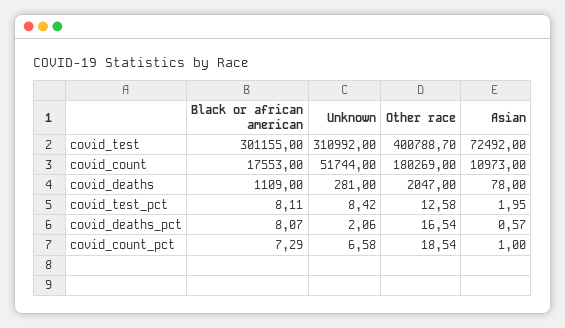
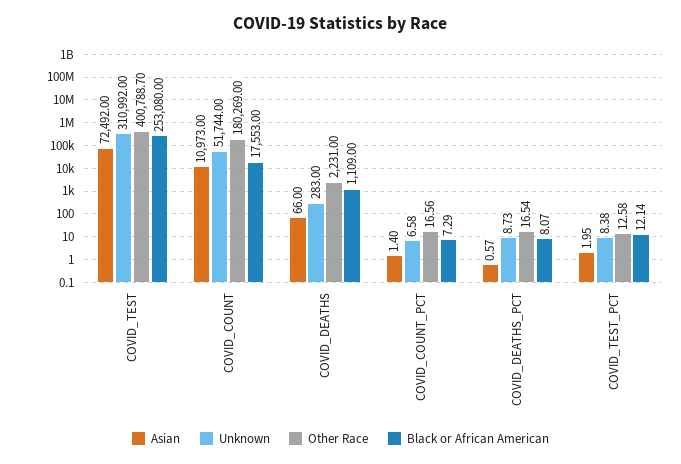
  {
    "Black or african american": {
-     "covid_test": 301155,
+     "covid_test": 253080,
      "covid_count": 17553,
      "covid_deaths": 1109,
-     "covid_test_pct": 8.11,
+     "covid_test_pct": 12.14,
      "covid_deaths_pct": 8.07,
      "covid_count_pct": 7.29
    },
    "Unknown": {
      "covid_test": 310992,
      "covid_count": 51744,
-     "covid_deaths": 281,
+     "covid_deaths": 283,
-     "covid_test_pct": 8.42,
+     "covid_test_pct": 8.38,
-     "covid_deaths_pct": 2.06,
+     "covid_deaths_pct": 8.73,
      "covid_count_pct": 6.58
    },
    "Other race": {
      "covid_test": 400788.7,
      "covid_count": 180269,
-     "covid_deaths": 2047,
+     "covid_deaths": 2231,
      "covid_test_pct": 12.58,
      "covid_deaths_pct": 16.54,
-     "covid_count_pct": 18.54
+     "covid_count_pct": 16.56
    },
    "Asian": {
      "covid_test": 72492,
      "covid_count": 10973,
-     "covid_deaths": 78,
+     "covid_deaths": 66,
      "covid_test_pct": 1.95,
      "covid_deaths_pct": 0.57,
-     "covid_count_pct": 1
+     "covid_count_pct": 1.4
    }
  }

